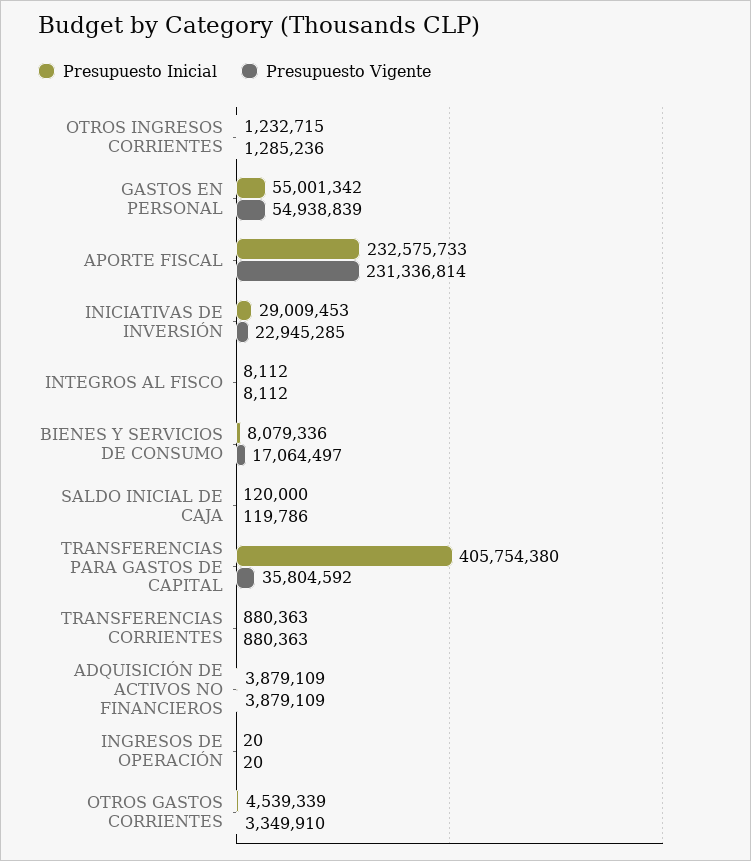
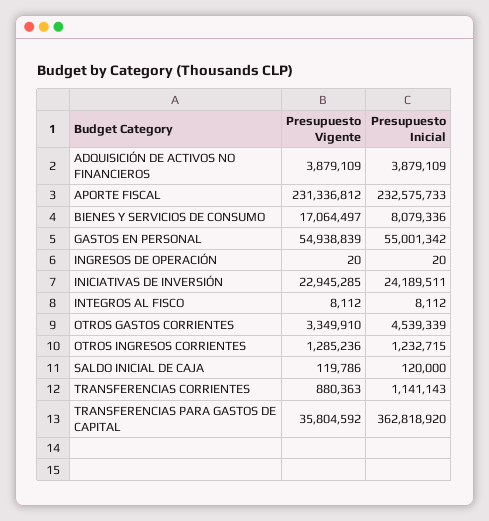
  {
    "Presupuesto Inicial": {
      "OTROS INGRESOS CORRIENTES": 1232715,
      "GASTOS EN PERSONAL": 55001342,
      "APORTE FISCAL": 232575733,
-     "INICIATIVAS DE INVERSIÓN": 29009453,
+     "INICIATIVAS DE INVERSIÓN": 24189511,
      "INTEGROS AL FISCO": 8112,
      "BIENES Y SERVICIOS DE CONSUMO": 8079336,
      "SALDO INICIAL DE CAJA": 120000,
-     "TRANSFERENCIAS PARA GASTOS DE CAPITAL": 405754380,
+     "TRANSFERENCIAS PARA GASTOS DE CAPITAL": 362818920,
-     "TRANSFERENCIAS CORRIENTES": 880363,
+     "TRANSFERENCIAS CORRIENTES": 1141143,
      "ADQUISICIÓN DE ACTIVOS NO FINANCIEROS": 3879109,
      "INGRESOS DE OPERACIÓN": 20,
      "OTROS GASTOS CORRIENTES": 4539339
    },
    "Presupuesto Vigente": {
      "OTROS INGRESOS CORRIENTES": 1285236,
      "GASTOS EN PERSONAL": 54938839,
-     "APORTE FISCAL": 231336814,
+     "APORTE FISCAL": 231336812,
      "INICIATIVAS DE INVERSIÓN": 22945285,
      "INTEGROS AL FISCO": 8112,
      "BIENES Y SERVICIOS DE CONSUMO": 17064497,
      "SALDO INICIAL DE CAJA": 119786,
      "TRANSFERENCIAS PARA GASTOS DE CAPITAL": 35804592,
      "TRANSFERENCIAS CORRIENTES": 880363,
      "ADQUISICIÓN DE ACTIVOS NO FINANCIEROS": 3879109,
      "INGRESOS DE OPERACIÓN": 20,
      "OTROS GASTOS CORRIENTES": 3349910
    }
  }

